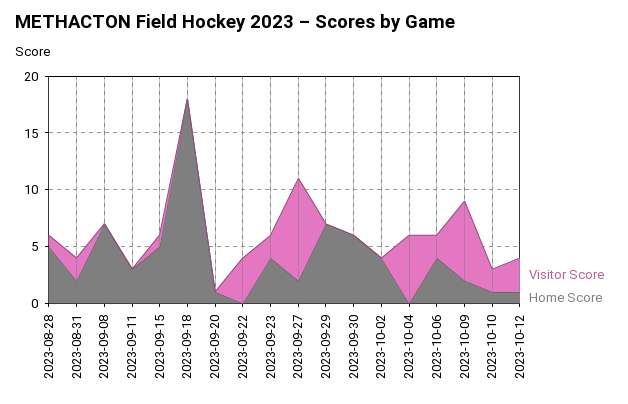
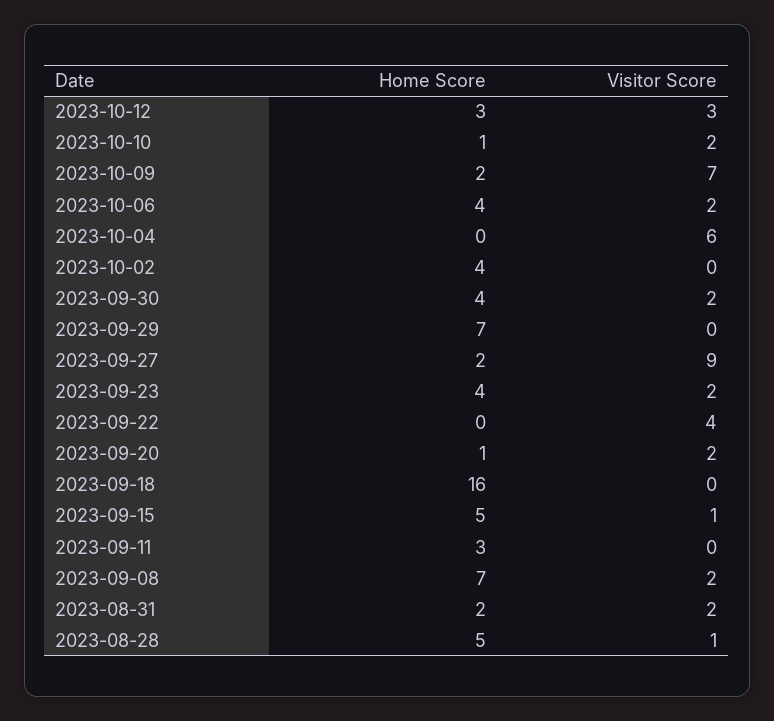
  {
    "Visitor Score": {
      "2023-08-28": 1,
      "2023-08-31": 2,
-     "2023-09-08": 0,
+     "2023-09-08": 2,
      "2023-09-11": 0,
      "2023-09-15": 1,
      "2023-09-18": 0,
-     "2023-09-20": 0,
+     "2023-09-20": 2,
      "2023-09-22": 4,
      "2023-09-23": 2,
      "2023-09-27": 9,
      "2023-09-29": 0,
-     "2023-09-30": 0,
+     "2023-09-30": 2,
      "2023-10-02": 0,
      "2023-10-04": 6,
      "2023-10-06": 2,
      "2023-10-09": 7,
      "2023-10-10": 2,
      "2023-10-12": 3
    },
    "Home Score": {
      "2023-08-28": 5,
      "2023-08-31": 2,
      "2023-09-08": 7,
      "2023-09-11": 3,
      "2023-09-15": 5,
-     "2023-09-18": 18,
+     "2023-09-18": 16,
      "2023-09-20": 1,
      "2023-09-22": 0,
      "2023-09-23": 4,
      "2023-09-27": 2,
      "2023-09-29": 7,
-     "2023-09-30": 6,
+     "2023-09-30": 4,
      "2023-10-02": 4,
      "2023-10-04": 0,
      "2023-10-06": 4,
      "2023-10-09": 2,
      "2023-10-10": 1,
-     "2023-10-12": 1
+     "2023-10-12": 3
    }
  }

